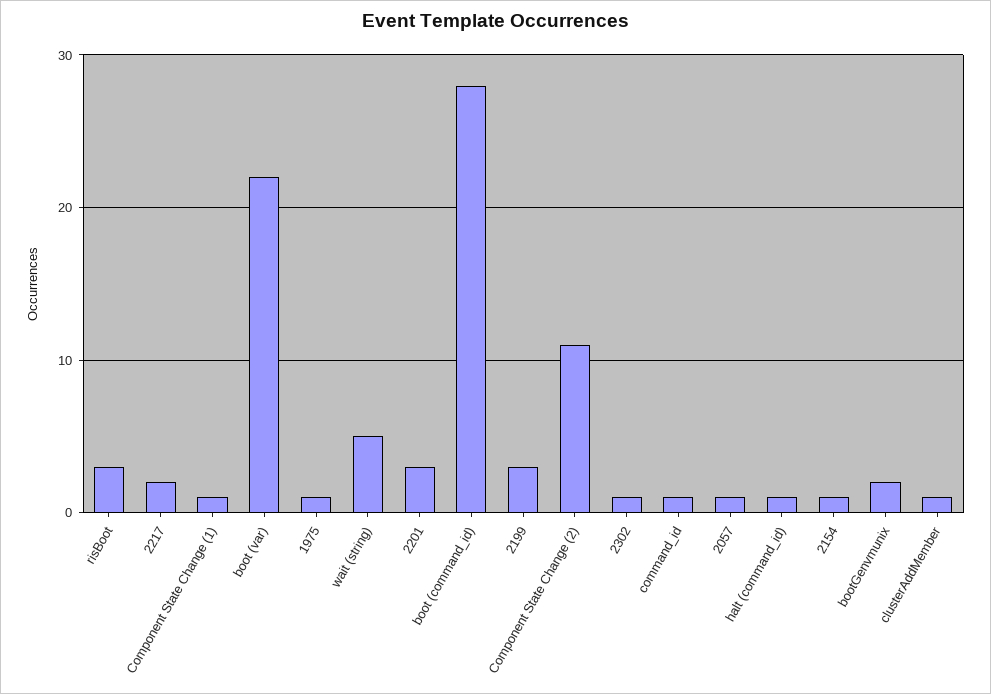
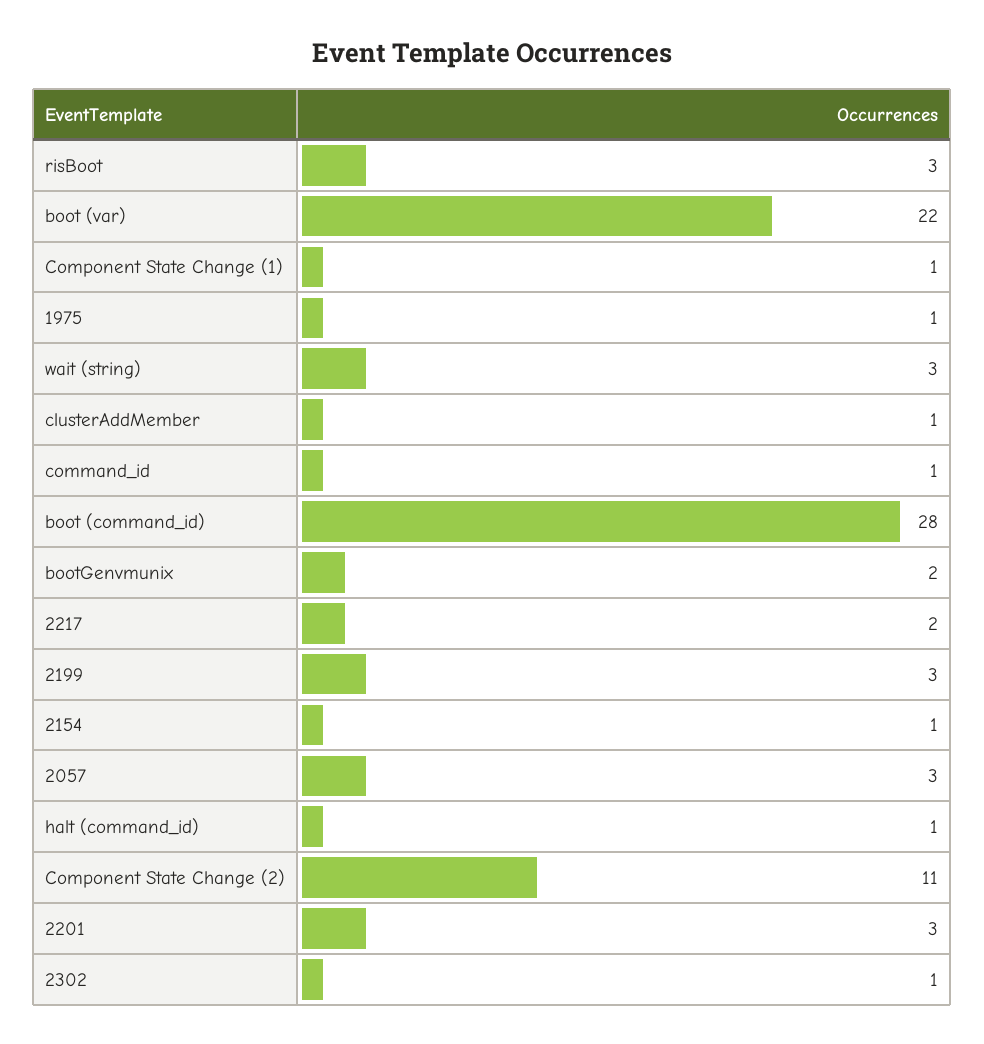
  {
    "risBoot": 3,
    "2217": 2,
    "Component State Change (1)": 1,
    "boot (var)": 22,
    "1975": 1,
-   "wait (string)": 5,
+   "wait (string)": 3,
    "2201": 3,
    "boot (command_id)": 28,
    "2199": 3,
    "Component State Change (2)": 11,
    "2302": 1,
    "command_id": 1,
-   "2057": 1,
+   "2057": 3,
    "halt (command_id)": 1,
    "2154": 1,
    "bootGenvmunix": 2,
    "clusterAddMember": 1
  }

